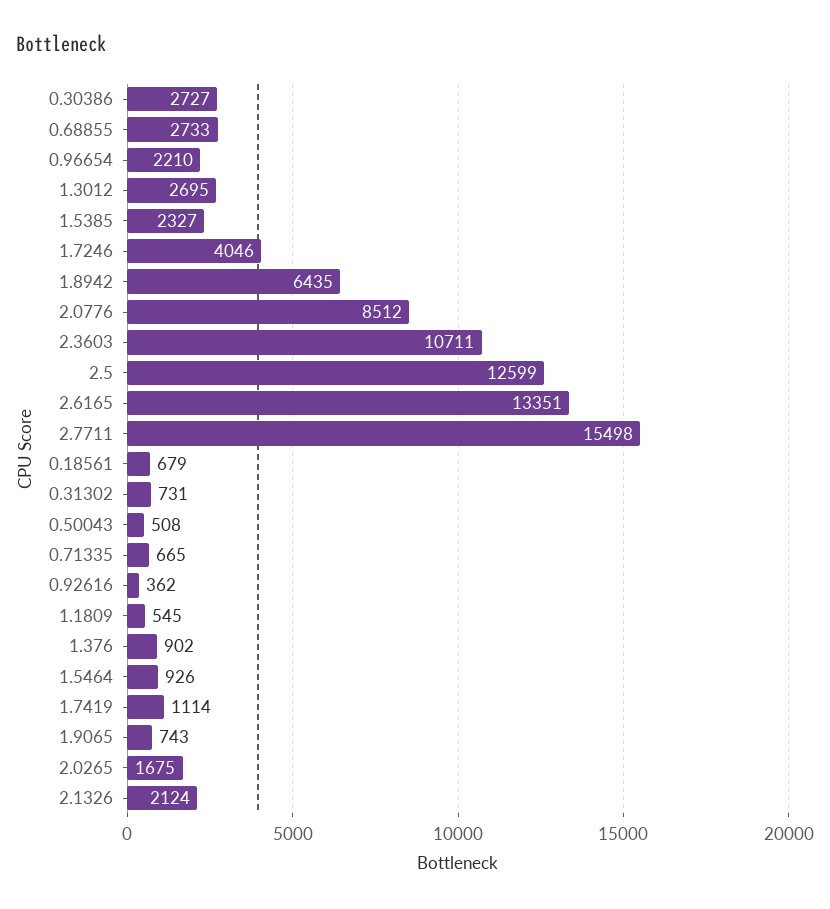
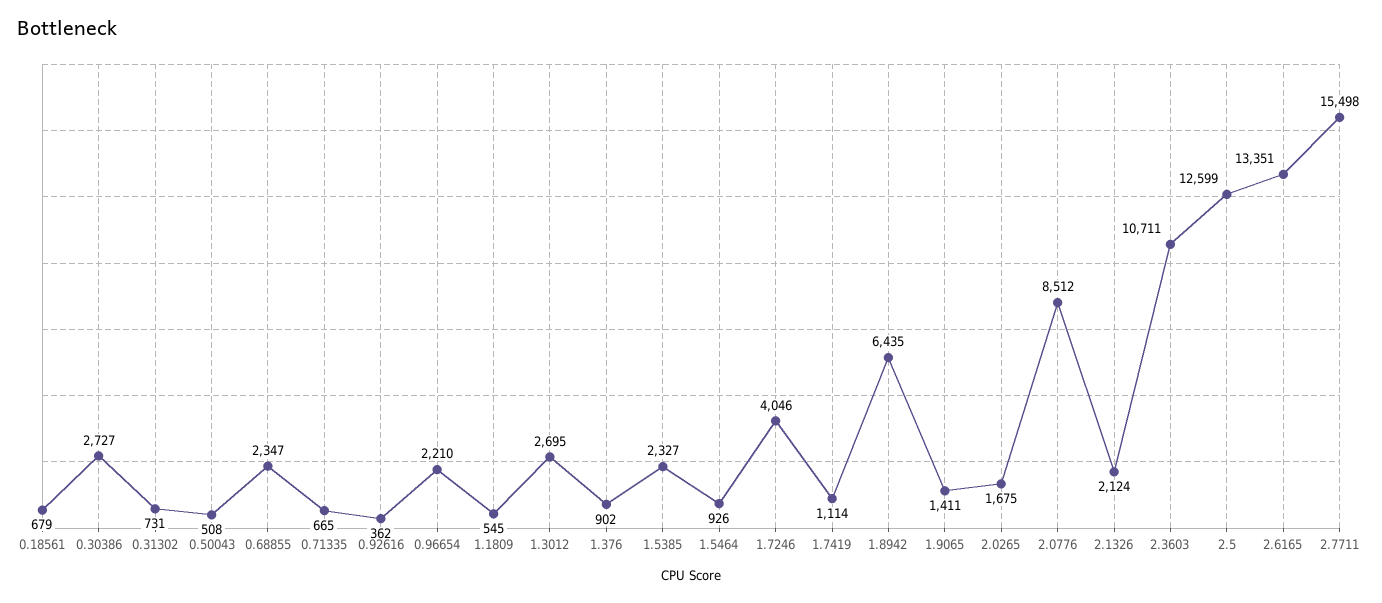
  {
    "0.30386": 2727,
-   "0.68855": 2733,
+   "0.68855": 2347,
    "0.96654": 2210,
    "1.3012": 2695,
    "1.5385": 2327,
    "1.7246": 4046,
    "1.8942": 6435,
    "2.0776": 8512,
    "2.3603": 10711,
    "2.5": 12599,
    "2.6165": 13351,
    "2.7711": 15498,
    "0.18561": 679,
    "0.31302": 731,
    "0.50043": 508,
    "0.71335": 665,
    "0.92616": 362,
    "1.1809": 545,
    "1.376": 902,
    "1.5464": 926,
    "1.7419": 1114,
-   "1.9065": 743,
+   "1.9065": 1411,
    "2.0265": 1675,
    "2.1326": 2124
  }

